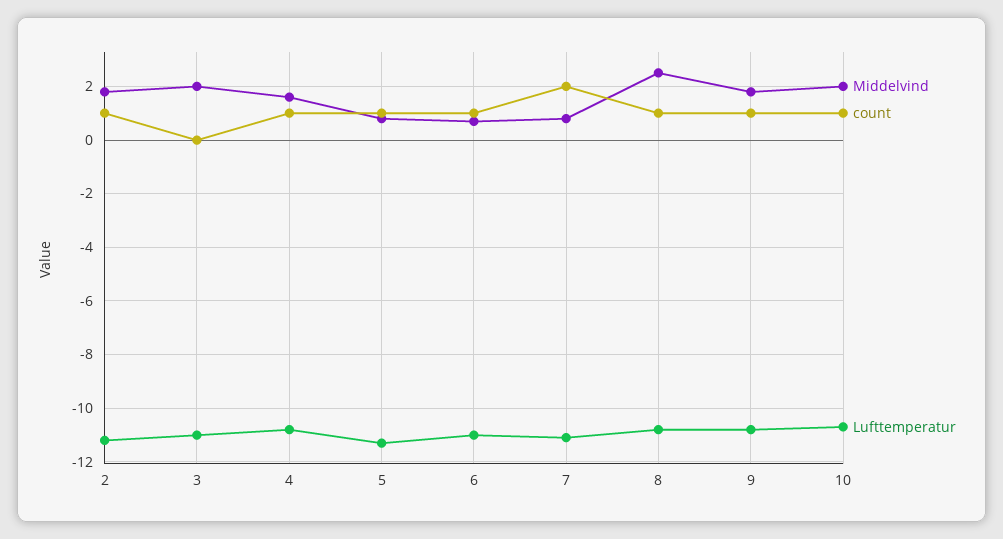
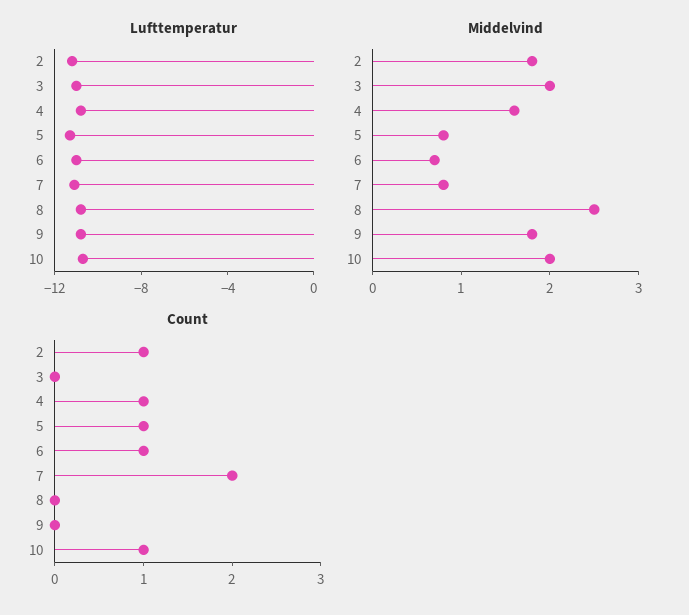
  {
    "Middelvind": {
      "2": 1.8,
      "3": 2,
      "4": 1.6,
      "5": 0.8,
      "6": 0.7,
      "7": 0.8,
      "8": 2.5,
      "9": 1.8,
      "10": 2
    },
    "count": {
      "2": 1,
      "3": 0,
      "4": 1,
      "5": 1,
      "6": 1,
      "7": 2,
-     "8": 1,
+     "8": 0,
-     "9": 1,
+     "9": 0,
      "10": 1
    },
    "Lufttemperatur": {
      "2": -11,
      "3": -11,
      "4": -11,
      "5": -11.5,
      "6": -11,
      "7": -11,
      "8": -11,
      "9": -11,
      "10": -10.5
    }
  }

